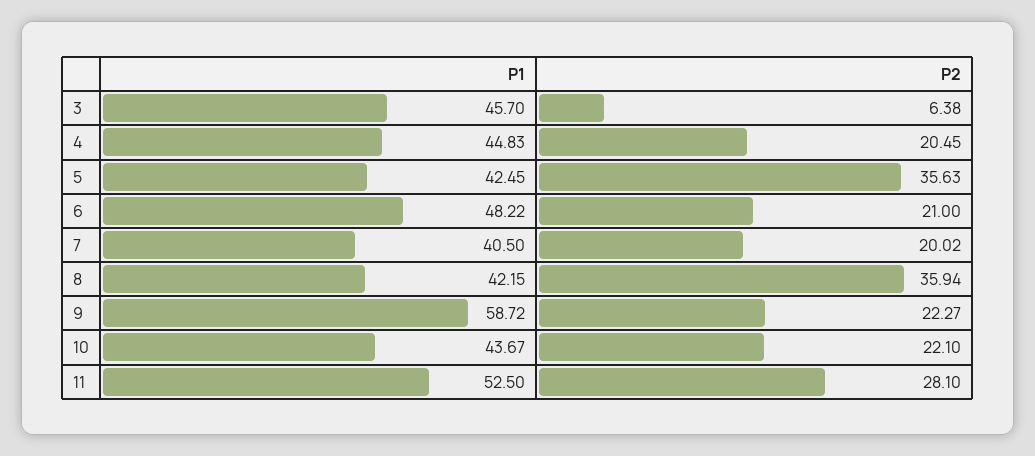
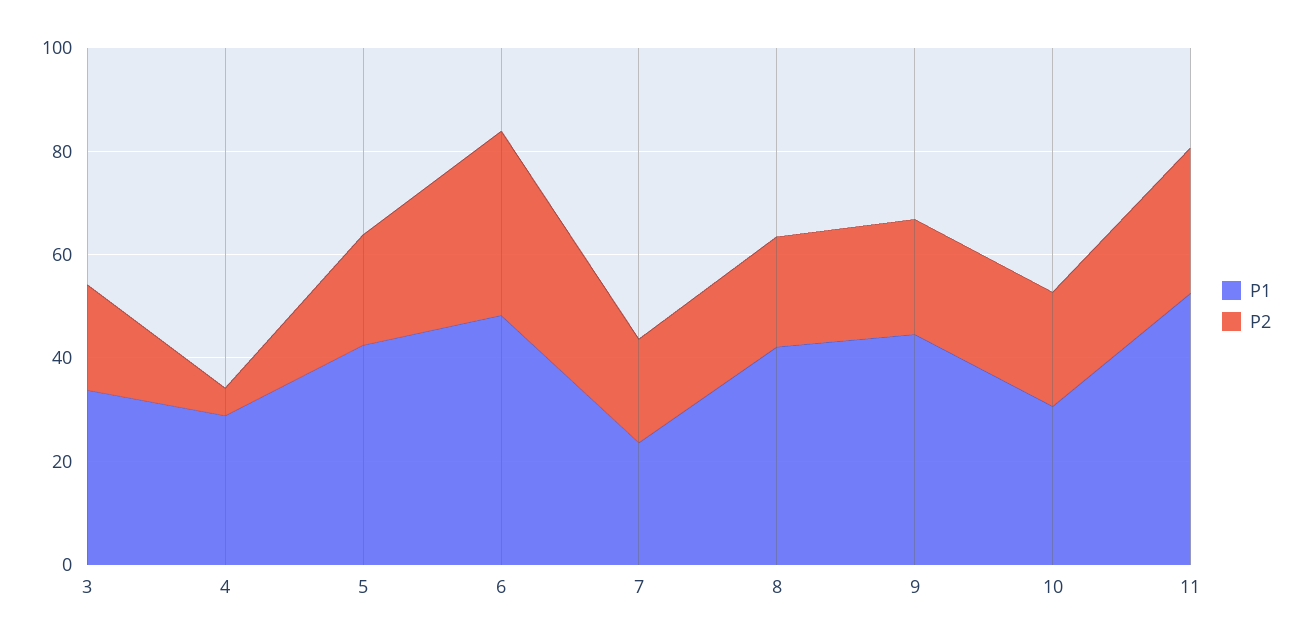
  {
    "P1": {
-     "3": 45.7,
+     "3": 35,
-     "4": 44.83,
+     "4": 30,
      "5": 42.45,
      "6": 48.22,
-     "7": 40.5,
+     "7": 25,
      "8": 42.15,
-     "9": 58.72,
+     "9": 45,
-     "10": 43.67,
+     "10": 30,
      "11": 52.5
    },
    "P2": {
-     "3": 6.38,
+     "3": 20,
-     "4": 20.45,
+     "4": 5,
-     "5": 35.63,
+     "5": 20,
-     "6": 21,
+     "6": 35,
      "7": 20.02,
-     "8": 35.94,
+     "8": 20,
      "9": 22.27,
      "10": 22.1,
      "11": 28.1
    }
  }

